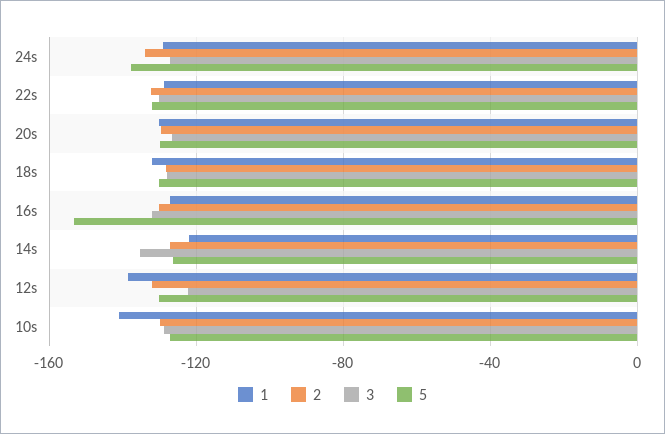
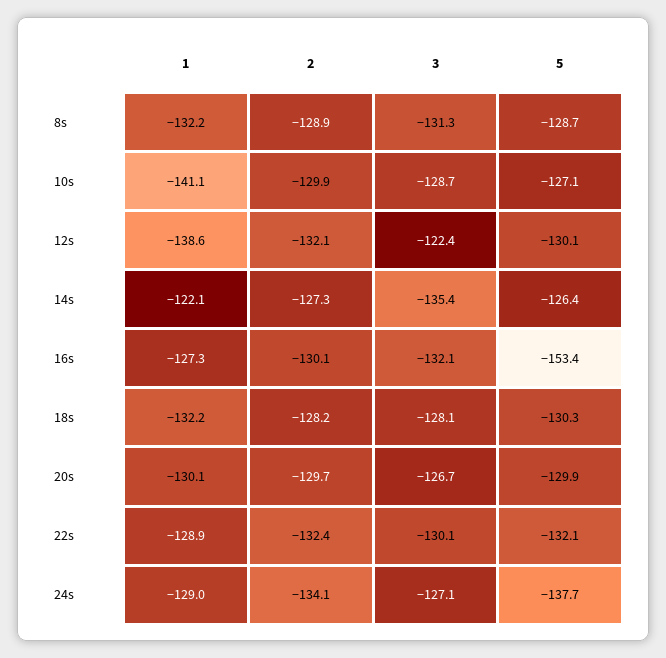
  {
    "1": {
      "24s": -129,
      "22s": -128.9,
      "20s": -130.1,
      "18s": -132.2,
      "16s": -127.3,
      "14s": -122.1,
      "12s": -138.6,
-     "10s": -141.1
+     "10s": -141.1,
+     "8s": -132.2
    },
    "2": {
      "24s": -134.1,
      "22s": -132.4,
      "20s": -129.7,
      "18s": -128.2,
      "16s": -130.1,
      "14s": -127.3,
      "12s": -132.1,
-     "10s": -129.9
+     "10s": -129.9,
+     "8s": -128.9
    },
    "3": {
      "24s": -127.1,
      "22s": -130.1,
      "20s": -126.7,
      "18s": -128.1,
      "16s": -132.1,
      "14s": -135.4,
      "12s": -122.4,
-     "10s": -128.7
+     "10s": -128.7,
+     "8s": -131.3
    },
    "5": {
      "24s": -137.7,
      "22s": -132.1,
      "20s": -129.9,
      "18s": -130.3,
      "16s": -153.4,
      "14s": -126.4,
      "12s": -130.1,
-     "10s": -127.1
+     "10s": -127.1,
+     "8s": -128.7
    }
  }

